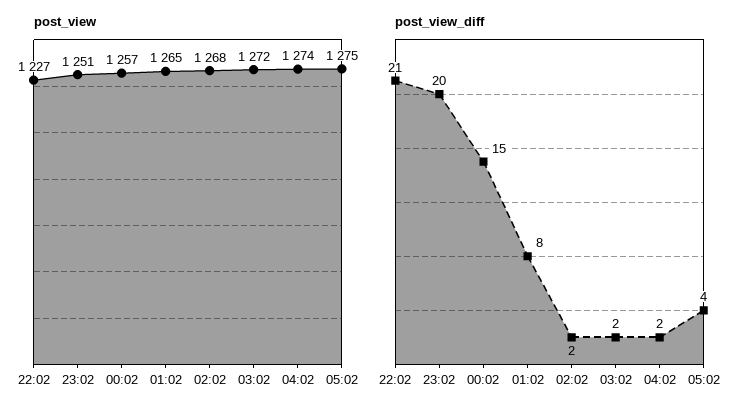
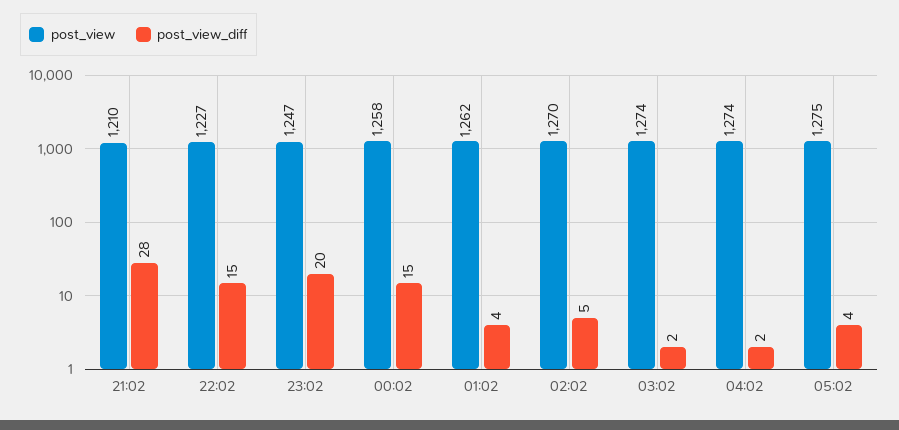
  {
    "post_view": {
      "22:02": 1227,
-     "23:02": 1251,
+     "23:02": 1247,
-     "00:02": 1257,
+     "00:02": 1258,
-     "01:02": 1265,
+     "01:02": 1262,
-     "02:02": 1268,
+     "02:02": 1270,
-     "03:02": 1272,
+     "03:02": 1274,
      "04:02": 1274,
-     "05:02": 1275
+     "05:02": 1275,
+     "21:02": 1210
    },
    "post_view_diff": {
-     "22:02": 21,
+     "22:02": 15,
      "23:02": 20,
      "00:02": 15,
-     "01:02": 8,
+     "01:02": 4,
-     "02:02": 2,
+     "02:02": 5,
      "03:02": 2,
      "04:02": 2,
-     "05:02": 4
+     "05:02": 4,
+     "21:02": 28
    }
  }

